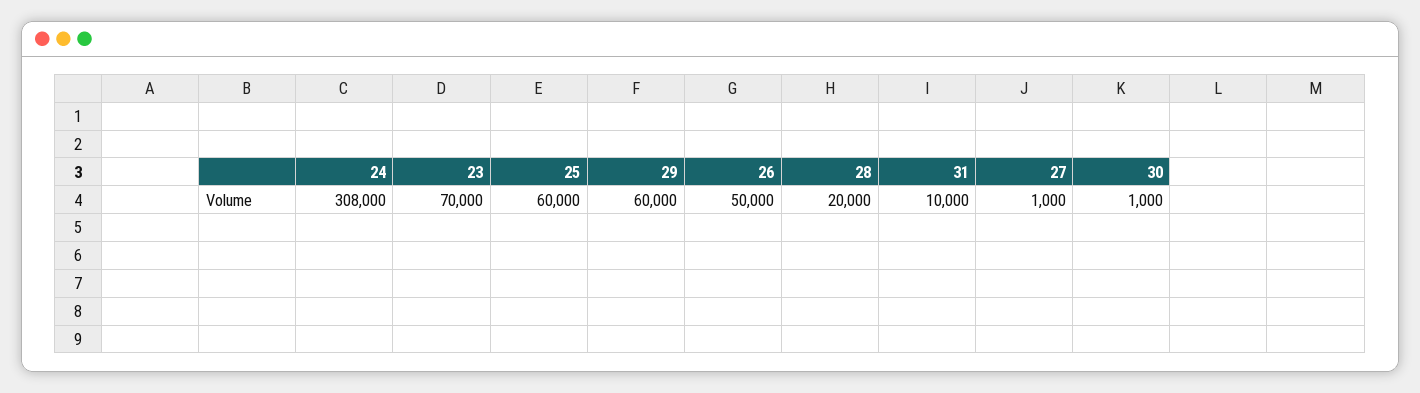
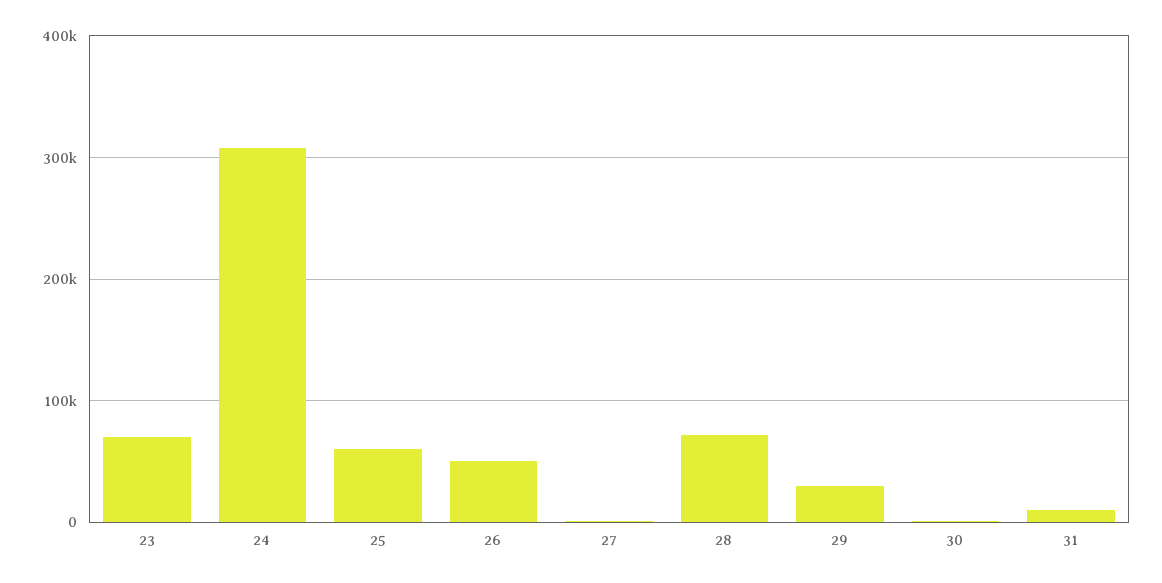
  {
    "24": 308000,
    "23": 70000,
    "25": 60000,
-   "29": 60000,
+   "29": 30000,
    "26": 50000,
-   "28": 20000,
+   "28": 70000,
    "31": 10000,
    "27": 1000,
    "30": 1000
  }

